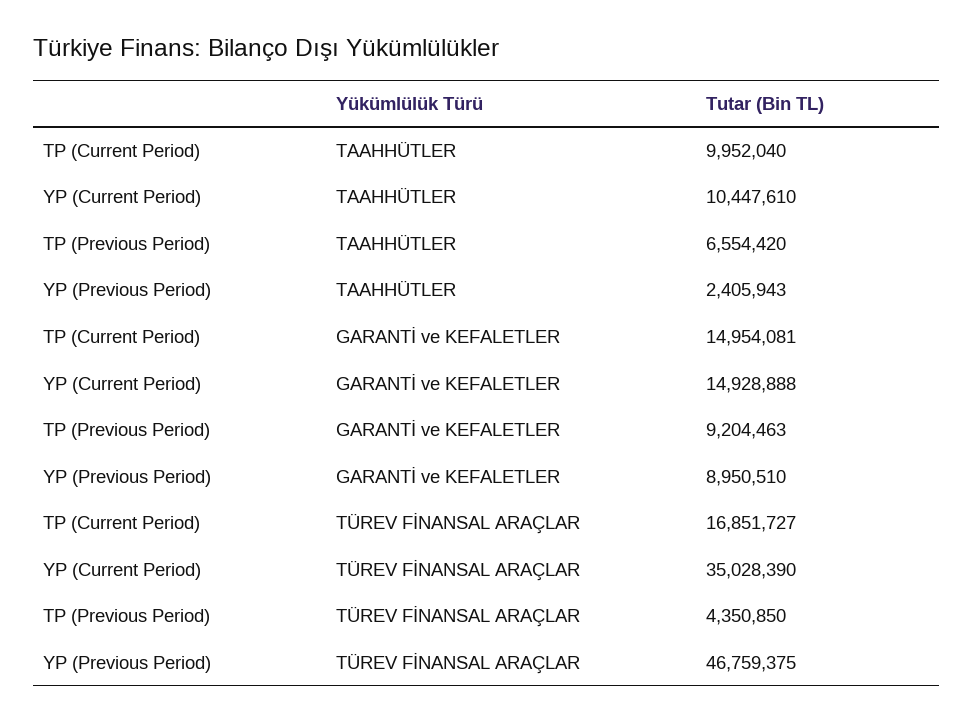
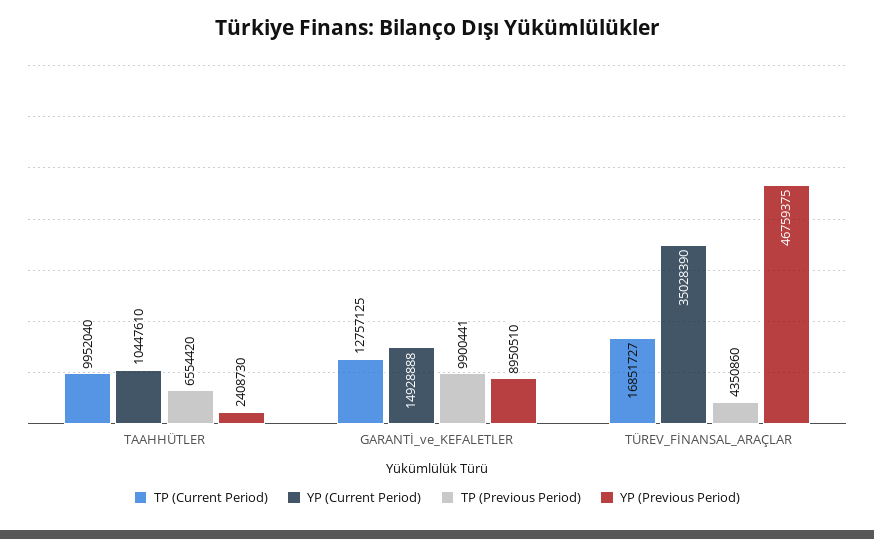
  {
    "TP (Current Period)": {
      "TAAHHÜTLER": 9952040,
-     "GARANTİ ve KEFALETLER": 14954081,
+     "GARANTİ ve KEFALETLER": 12757125,
      "TÜREV FİNANSAL ARAÇLAR": 16851727
    },
    "YP (Current Period)": {
      "TAAHHÜTLER": 10447610,
      "GARANTİ ve KEFALETLER": 14928888,
      "TÜREV FİNANSAL ARAÇLAR": 35028390
    },
    "TP (Previous Period)": {
      "TAAHHÜTLER": 6554420,
-     "GARANTİ ve KEFALETLER": 9204463,
+     "GARANTİ ve KEFALETLER": 9900441,
-     "TÜREV FİNANSAL ARAÇLAR": 4350850
+     "TÜREV FİNANSAL ARAÇLAR": 4350860
    },
    "YP (Previous Period)": {
-     "TAAHHÜTLER": 2405943,
+     "TAAHHÜTLER": 2408730,
      "GARANTİ ve KEFALETLER": 8950510,
      "TÜREV FİNANSAL ARAÇLAR": 46759375
    }
  }

